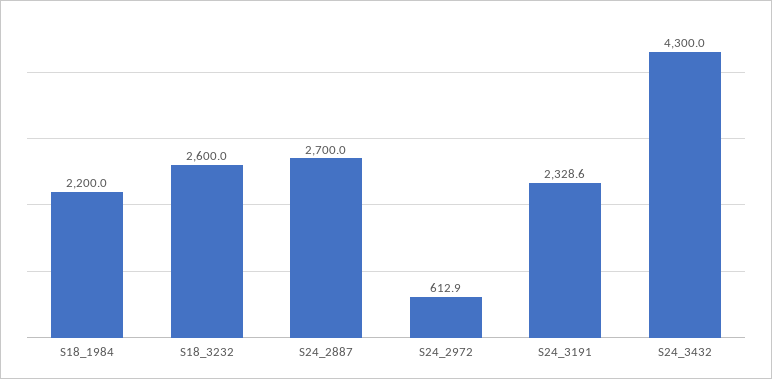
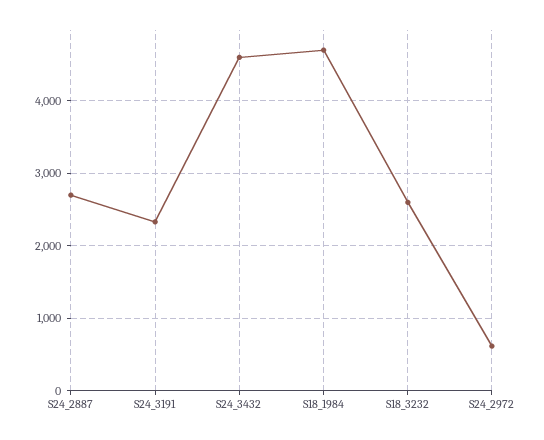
  {
-   "S18_1984": 2200,
+   "S18_1984": 4700,
    "S18_3232": 2600,
    "S24_2887": 2700,
    "S24_2972": 612.9,
    "S24_3191": 2328.6,
-   "S24_3432": 4300
+   "S24_3432": 4600
  }

